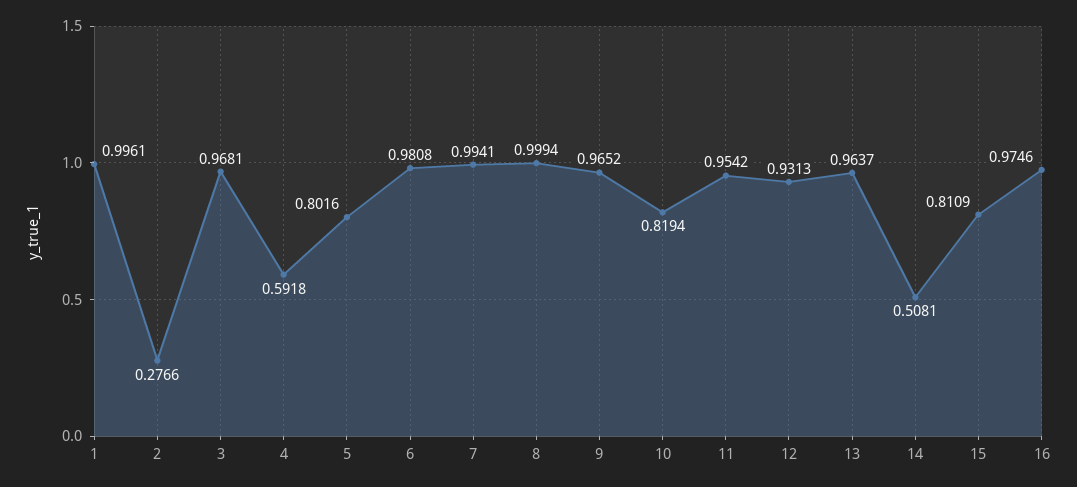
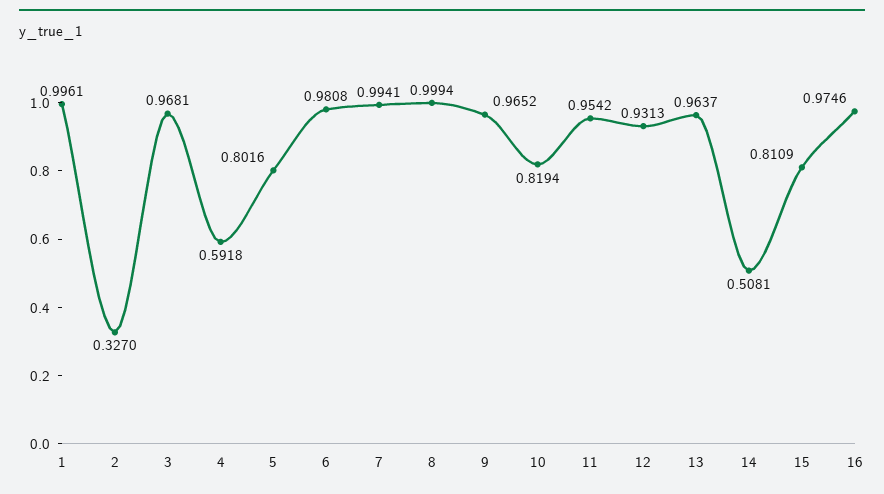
  {
    "1": 0.9961,
-   "2": 0.2766,
+   "2": 0.327,
    "3": 0.9681,
    "4": 0.5918,
    "5": 0.8016,
    "6": 0.9808,
    "7": 0.9941,
    "8": 0.9994,
    "9": 0.9652,
    "10": 0.8194,
    "11": 0.9542,
    "12": 0.9313,
    "13": 0.9637,
    "14": 0.5081,
    "15": 0.8109,
    "16": 0.9746
  }

